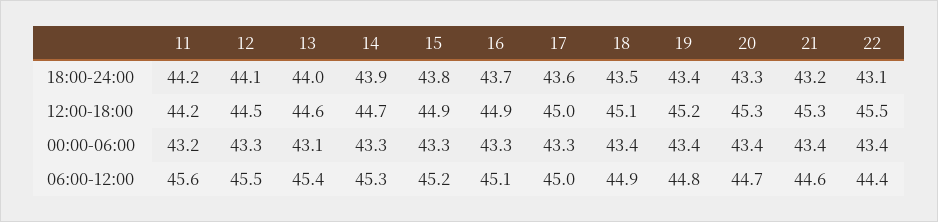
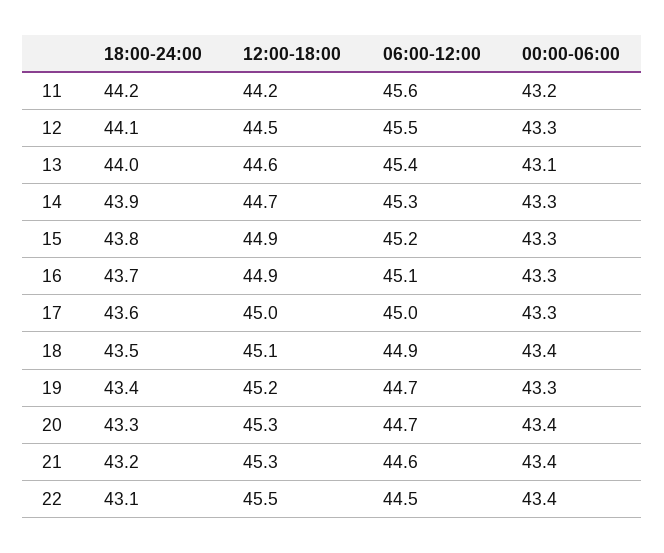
  {
    "11": {
      "18:00-24:00": 44.2,
      "12:00-18:00": 44.2,
      "00:00-06:00": 43.2,
      "06:00-12:00": 45.6
    },
    "12": {
      "18:00-24:00": 44.1,
      "12:00-18:00": 44.5,
      "00:00-06:00": 43.3,
      "06:00-12:00": 45.5
    },
    "13": {
      "18:00-24:00": 44,
      "12:00-18:00": 44.6,
      "00:00-06:00": 43.1,
      "06:00-12:00": 45.4
    },
    "14": {
      "18:00-24:00": 43.9,
      "12:00-18:00": 44.7,
      "00:00-06:00": 43.3,
      "06:00-12:00": 45.3
    },
    "15": {
      "18:00-24:00": 43.8,
      "12:00-18:00": 44.9,
      "00:00-06:00": 43.3,
      "06:00-12:00": 45.2
    },
    "16": {
      "18:00-24:00": 43.7,
      "12:00-18:00": 44.9,
      "00:00-06:00": 43.3,
      "06:00-12:00": 45.1
    },
    "17": {
      "18:00-24:00": 43.6,
      "12:00-18:00": 45,
      "00:00-06:00": 43.3,
      "06:00-12:00": 45
    },
    "18": {
      "18:00-24:00": 43.5,
      "12:00-18:00": 45.1,
      "00:00-06:00": 43.4,
      "06:00-12:00": 44.9
    },
    "19": {
      "18:00-24:00": 43.4,
      "12:00-18:00": 45.2,
-     "00:00-06:00": 43.4,
+     "00:00-06:00": 43.3,
-     "06:00-12:00": 44.8
+     "06:00-12:00": 44.7
    },
    "20": {
      "18:00-24:00": 43.3,
      "12:00-18:00": 45.3,
      "00:00-06:00": 43.4,
      "06:00-12:00": 44.7
    },
    "21": {
      "18:00-24:00": 43.2,
      "12:00-18:00": 45.3,
      "00:00-06:00": 43.4,
      "06:00-12:00": 44.6
    },
    "22": {
      "18:00-24:00": 43.1,
      "12:00-18:00": 45.5,
      "00:00-06:00": 43.4,
-     "06:00-12:00": 44.4
+     "06:00-12:00": 44.5
    }
  }

